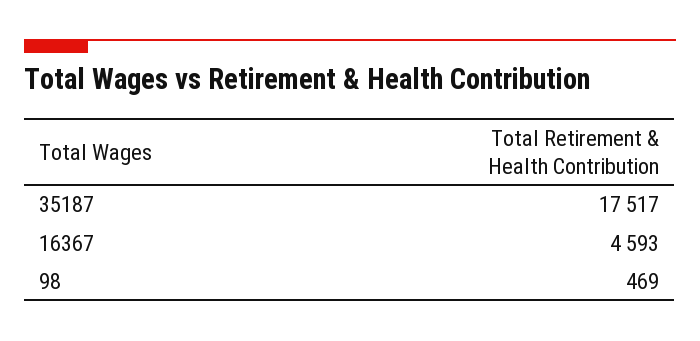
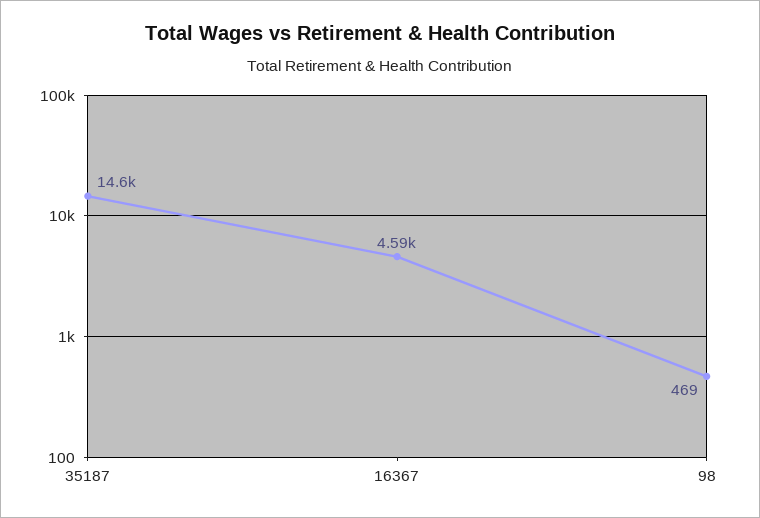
  {
-   "35187": 17517,
+   "35187": 14600,
    "16367": 4593,
    "98": 469
  }

